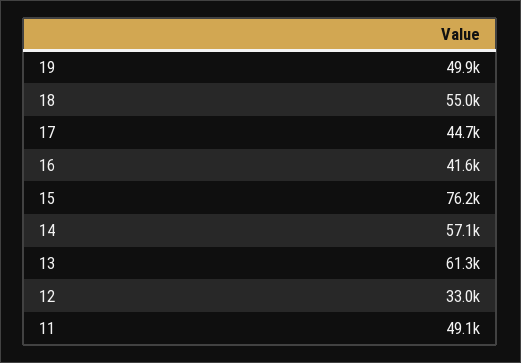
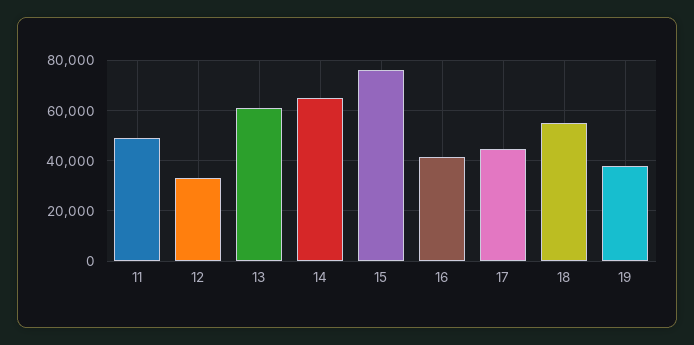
  {
-   "19": 49900,
+   "19": 37500,
    "18": 55000,
    "17": 44700,
    "16": 41600,
    "15": 76200,
-   "14": 57100,
+   "14": 65000,
    "13": 61300,
    "12": 33000,
    "11": 49100
  }

